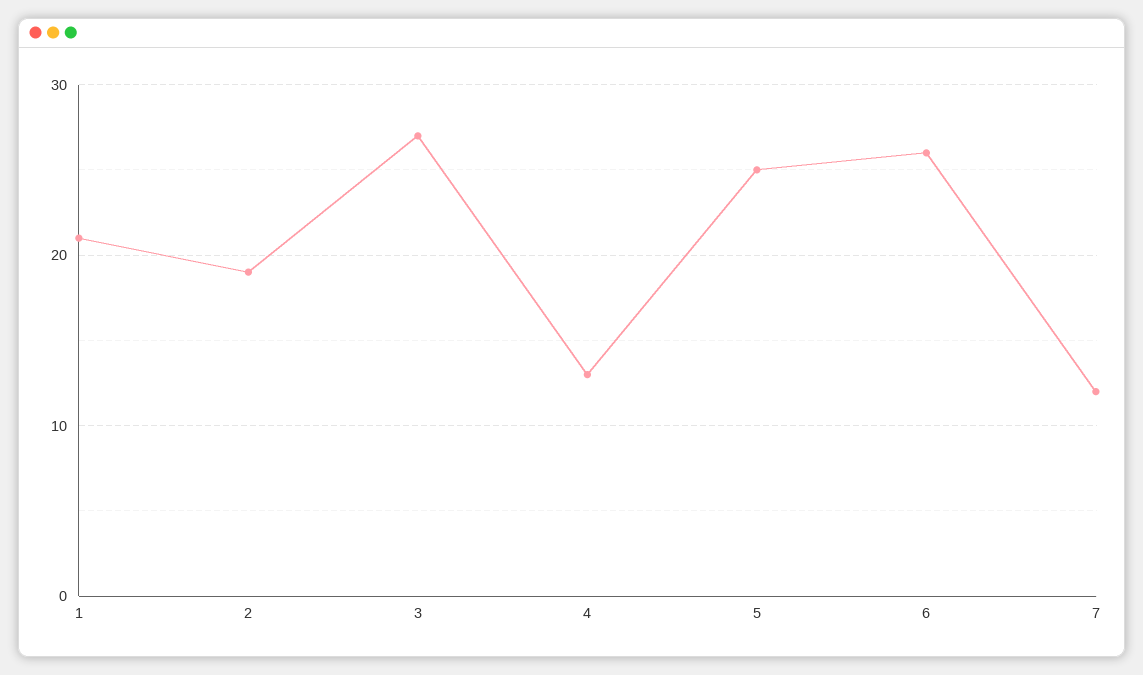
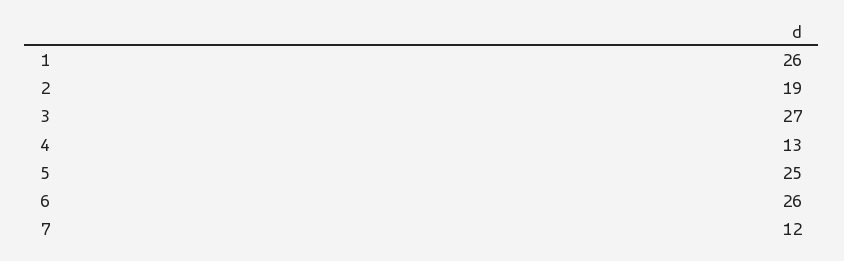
  {
-   "1": 21,
+   "1": 26,
    "2": 19,
    "3": 27,
    "4": 13,
    "5": 25,
    "6": 26,
    "7": 12
  }

